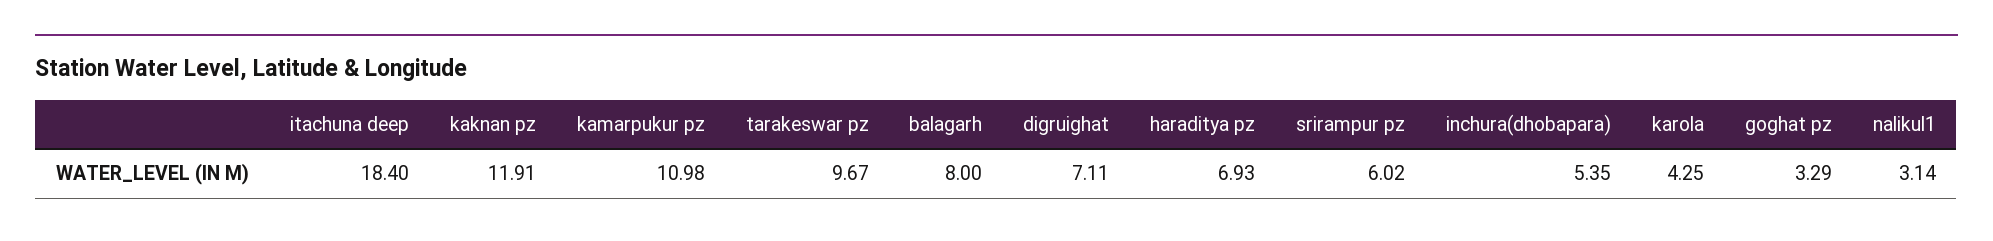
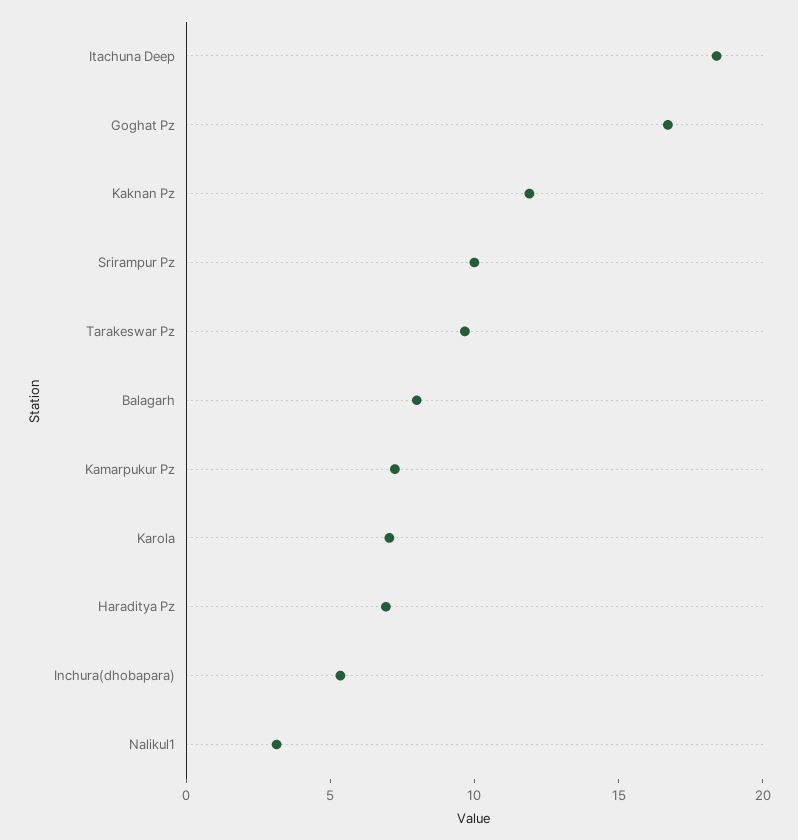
  {
    "itachuna deep": 18.4,
    "kaknan pz": 11.91,
-   "kamarpukur pz": 10.98,
+   "kamarpukur pz": 7,
    "tarakeswar pz": 9.67,
    "balagarh": 8,
-   "digruighat": 7.11,
    "haraditya pz": 6.93,
-   "srirampur pz": 6.02,
+   "srirampur pz": 10,
    "inchura(dhobapara)": 5.35,
-   "karola": 4.25,
+   "karola": 7,
-   "goghat pz": 3.29,
+   "goghat pz": 17,
    "nalikul1": 3.14
  }

